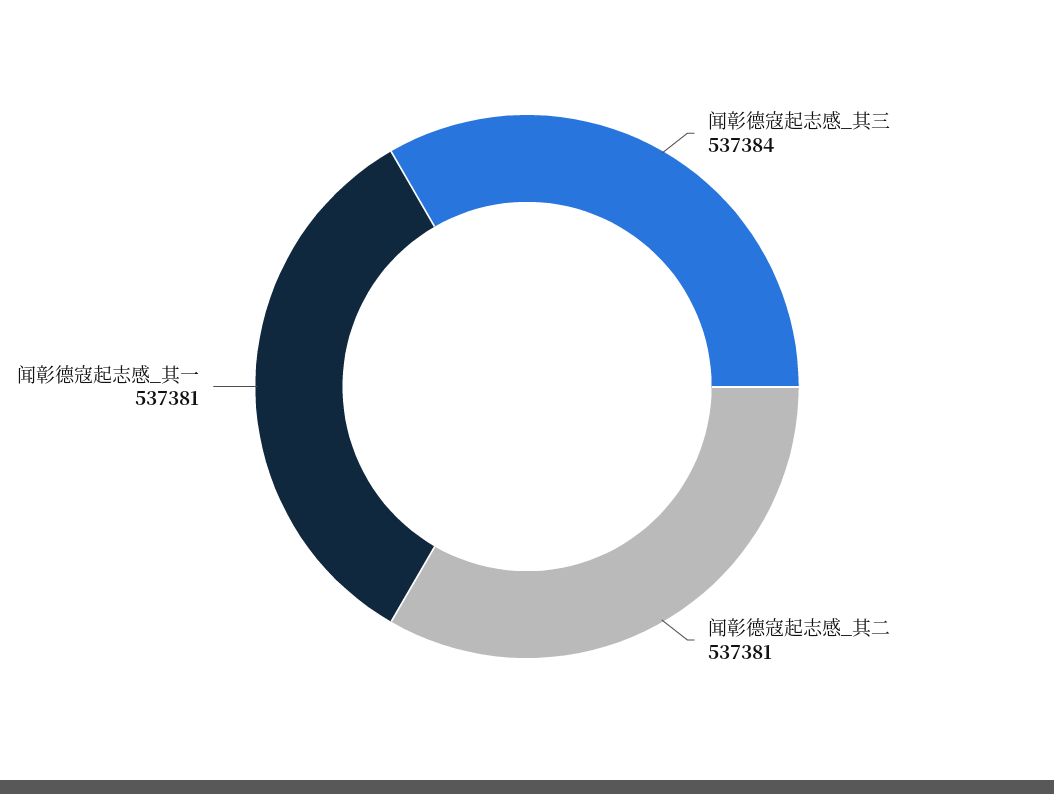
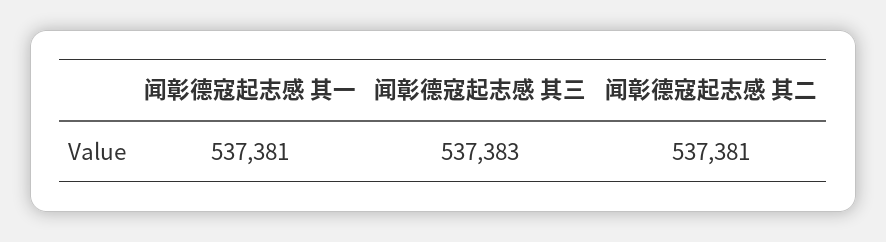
  {
-   "闻彰德寇起志感_其三": 537384,
+   "闻彰德寇起志感_其三": 537383,
    "闻彰德寇起志感_其二": 537381,
    "闻彰德寇起志感_其一": 537381
  }

